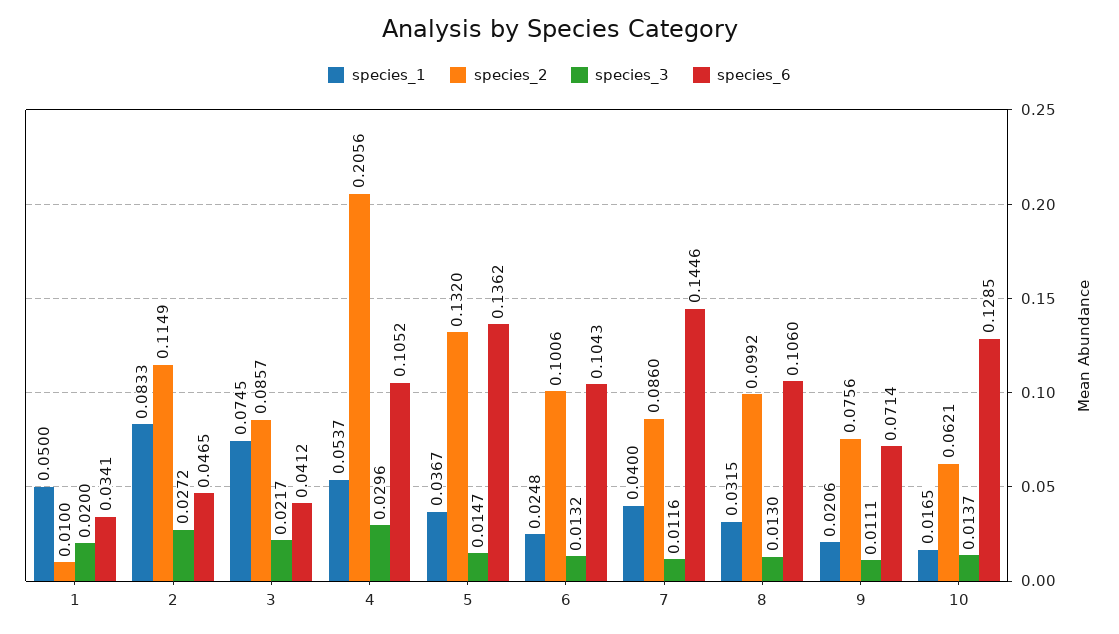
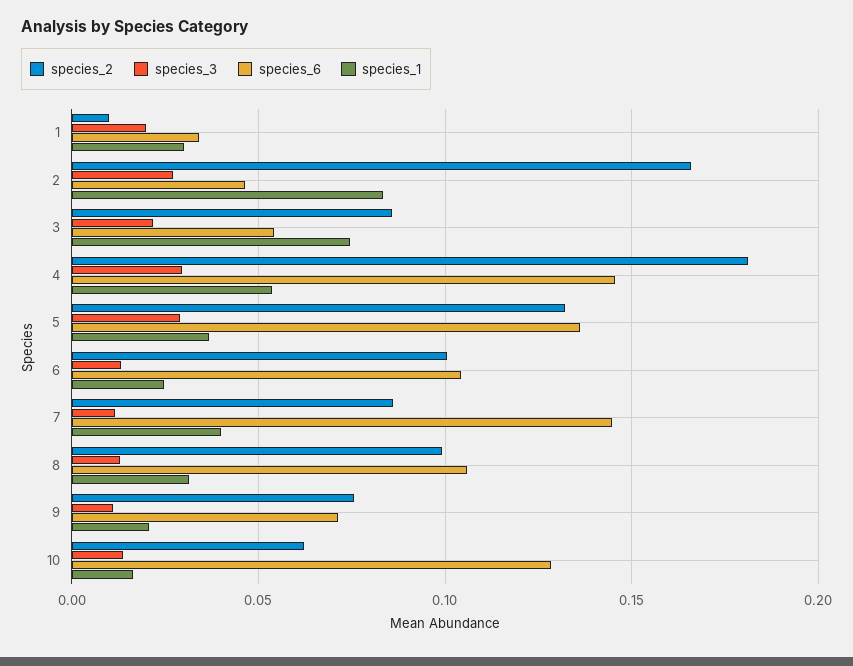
  {
    "species_1": {
-     "1": 0.05,
+     "1": 0.03,
      "2": 0.0833,
      "3": 0.0745,
      "4": 0.0537,
      "5": 0.0367,
      "6": 0.0248,
      "7": 0.04,
      "8": 0.0315,
      "9": 0.0206,
      "10": 0.0165
    },
    "species_2": {
      "1": 0.01,
-     "2": 0.1149,
+     "2": 0.165,
      "3": 0.0857,
-     "4": 0.2056,
+     "4": 0.18,
      "5": 0.132,
      "6": 0.1006,
      "7": 0.086,
      "8": 0.0992,
      "9": 0.0756,
      "10": 0.0621
    },
    "species_3": {
      "1": 0.02,
      "2": 0.0272,
      "3": 0.0217,
      "4": 0.0296,
-     "5": 0.0147,
+     "5": 0.03,
      "6": 0.0132,
      "7": 0.0116,
      "8": 0.013,
      "9": 0.0111,
      "10": 0.0137
    },
    "species_6": {
      "1": 0.0341,
      "2": 0.0465,
-     "3": 0.0412,
+     "3": 0.055,
-     "4": 0.1052,
+     "4": 0.145,
      "5": 0.1362,
      "6": 0.1043,
      "7": 0.1446,
      "8": 0.106,
      "9": 0.0714,
      "10": 0.1285
    }
  }

